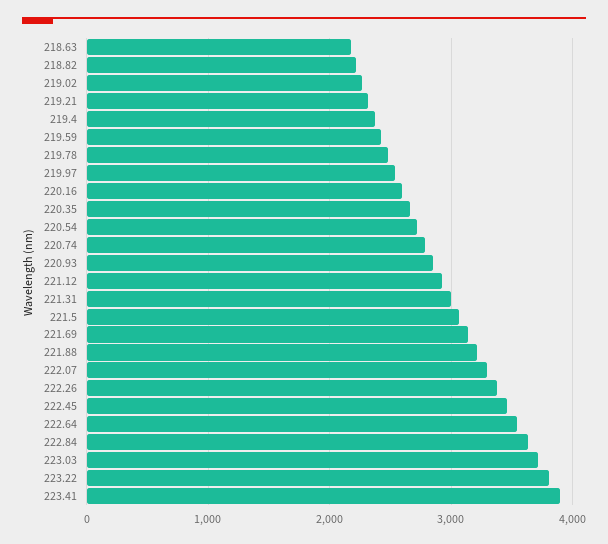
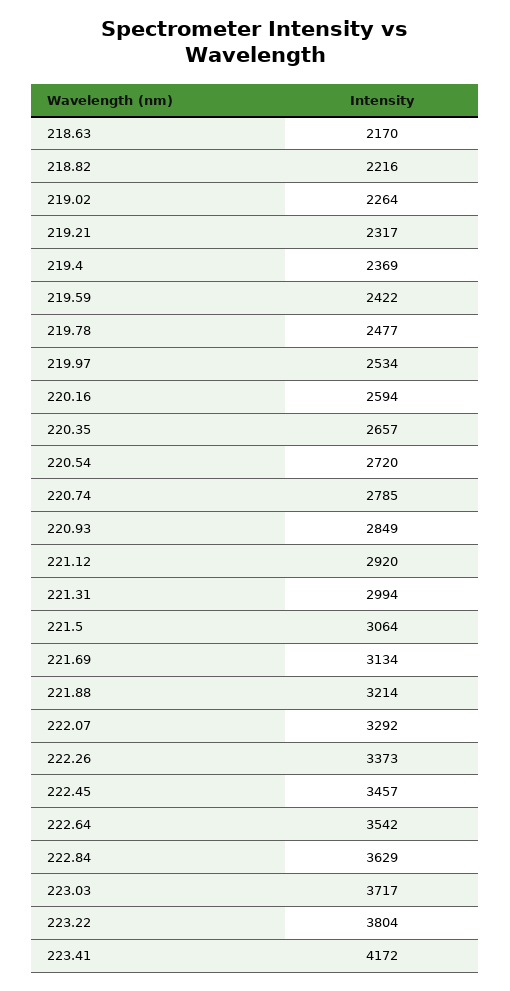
  {
    "218.63": 2170,
    "218.82": 2216,
    "219.02": 2264,
    "219.21": 2317,
    "219.4": 2369,
    "219.59": 2422,
    "219.78": 2477,
    "219.97": 2534,
    "220.16": 2594,
    "220.35": 2657,
    "220.54": 2720,
    "220.74": 2785,
    "220.93": 2849,
    "221.12": 2920,
    "221.31": 2994,
    "221.5": 3064,
    "221.69": 3134,
    "221.88": 3214,
    "222.07": 3292,
    "222.26": 3373,
    "222.45": 3457,
    "222.64": 3542,
    "222.84": 3629,
    "223.03": 3717,
    "223.22": 3804,
-   "223.41": 3900
+   "223.41": 4172
  }

